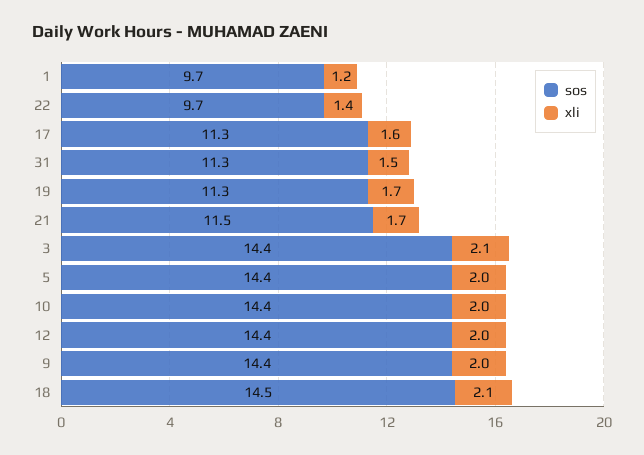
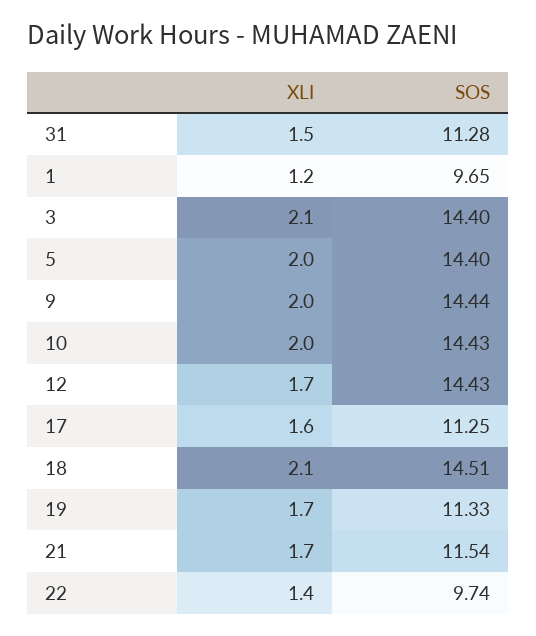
  {
    "sos": {
      "1": 9.65,
      "22": 9.74,
      "17": 11.25,
      "31": 11.28,
      "19": 11.33,
      "21": 11.54,
      "3": 14.4,
      "5": 14.4,
      "10": 14.43,
      "12": 14.43,
      "9": 14.44,
      "18": 14.51
    },
    "xli": {
      "1": 1.2,
      "22": 1.4,
      "17": 1.6,
      "31": 1.5,
      "19": 1.7,
      "21": 1.7,
      "3": 2.1,
      "5": 2,
      "10": 2,
-     "12": 2,
+     "12": 1.7,
      "9": 2,
      "18": 2.1
    }
  }

